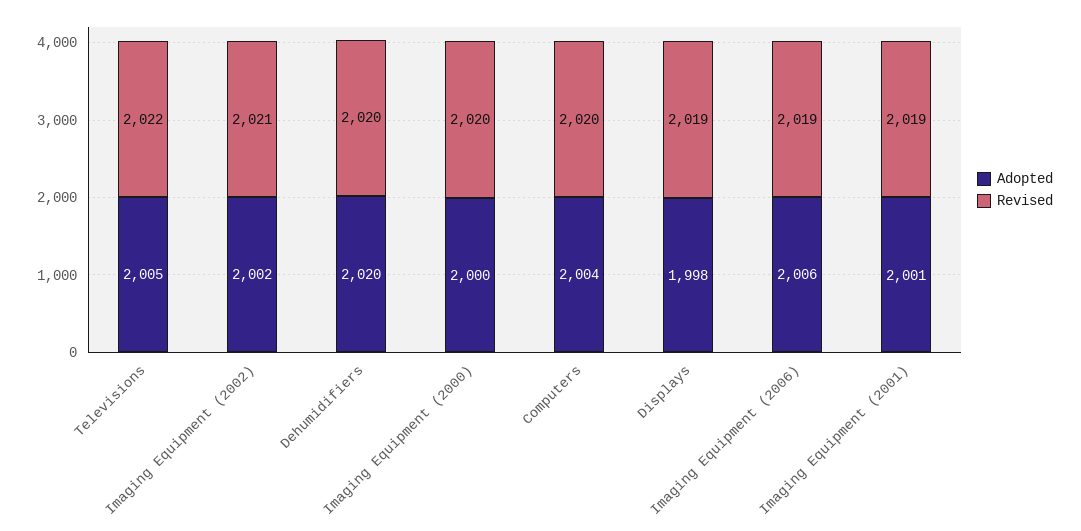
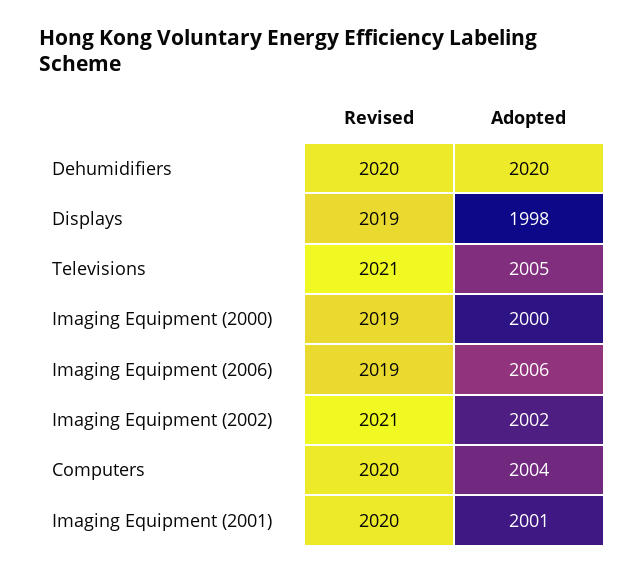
  {
    "Adopted": {
      "Televisions": 2005,
      "Imaging Equipment (2002)": 2002,
      "Dehumidifiers": 2020,
      "Imaging Equipment (2000)": 2000,
      "Computers": 2004,
      "Displays": 1998,
      "Imaging Equipment (2006)": 2006,
      "Imaging Equipment (2001)": 2001
    },
    "Revised": {
-     "Televisions": 2022,
+     "Televisions": 2021,
      "Imaging Equipment (2002)": 2021,
      "Dehumidifiers": 2020,
-     "Imaging Equipment (2000)": 2020,
+     "Imaging Equipment (2000)": 2019,
      "Computers": 2020,
      "Displays": 2019,
      "Imaging Equipment (2006)": 2019,
-     "Imaging Equipment (2001)": 2019
+     "Imaging Equipment (2001)": 2020
    }
  }

